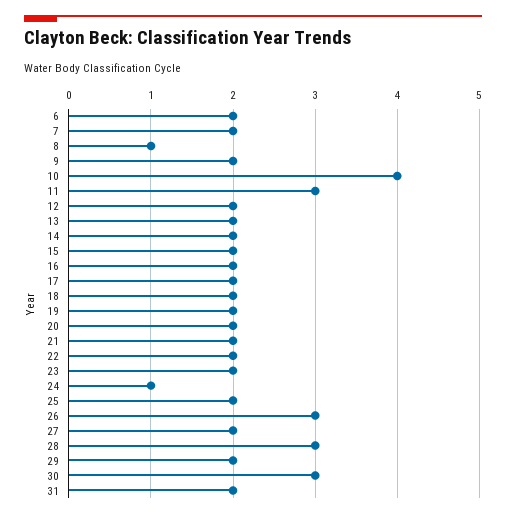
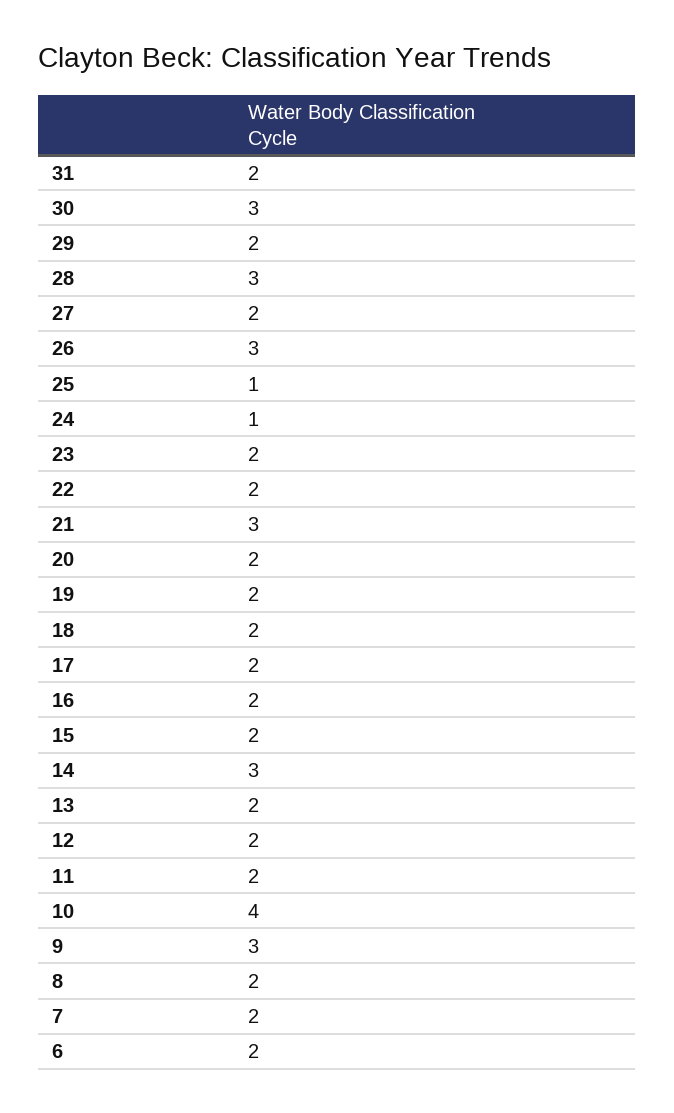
  {
    "6": 2,
    "7": 2,
-   "8": 1,
+   "8": 2,
-   "9": 2,
+   "9": 3,
    "10": 4,
-   "11": 3,
+   "11": 2,
    "12": 2,
    "13": 2,
-   "14": 2,
+   "14": 3,
    "15": 2,
    "16": 2,
    "17": 2,
    "18": 2,
    "19": 2,
    "20": 2,
-   "21": 2,
+   "21": 3,
    "22": 2,
    "23": 2,
    "24": 1,
-   "25": 2,
+   "25": 1,
    "26": 3,
    "27": 2,
    "28": 3,
    "29": 2,
    "30": 3,
    "31": 2
  }

